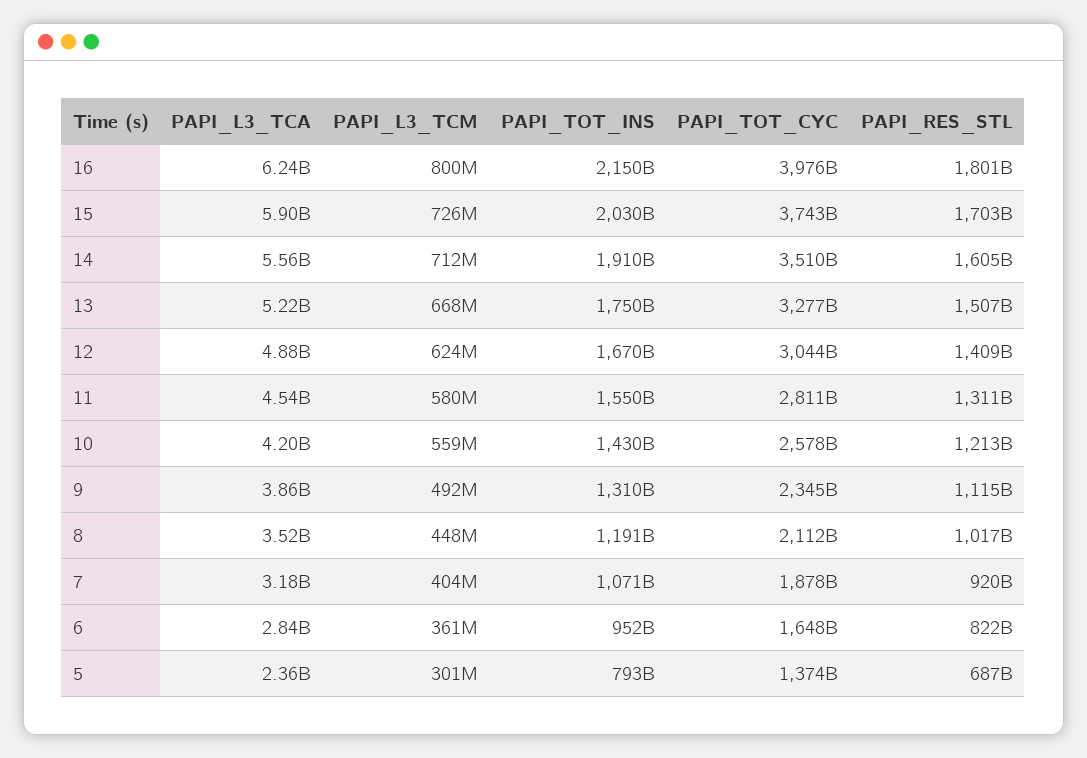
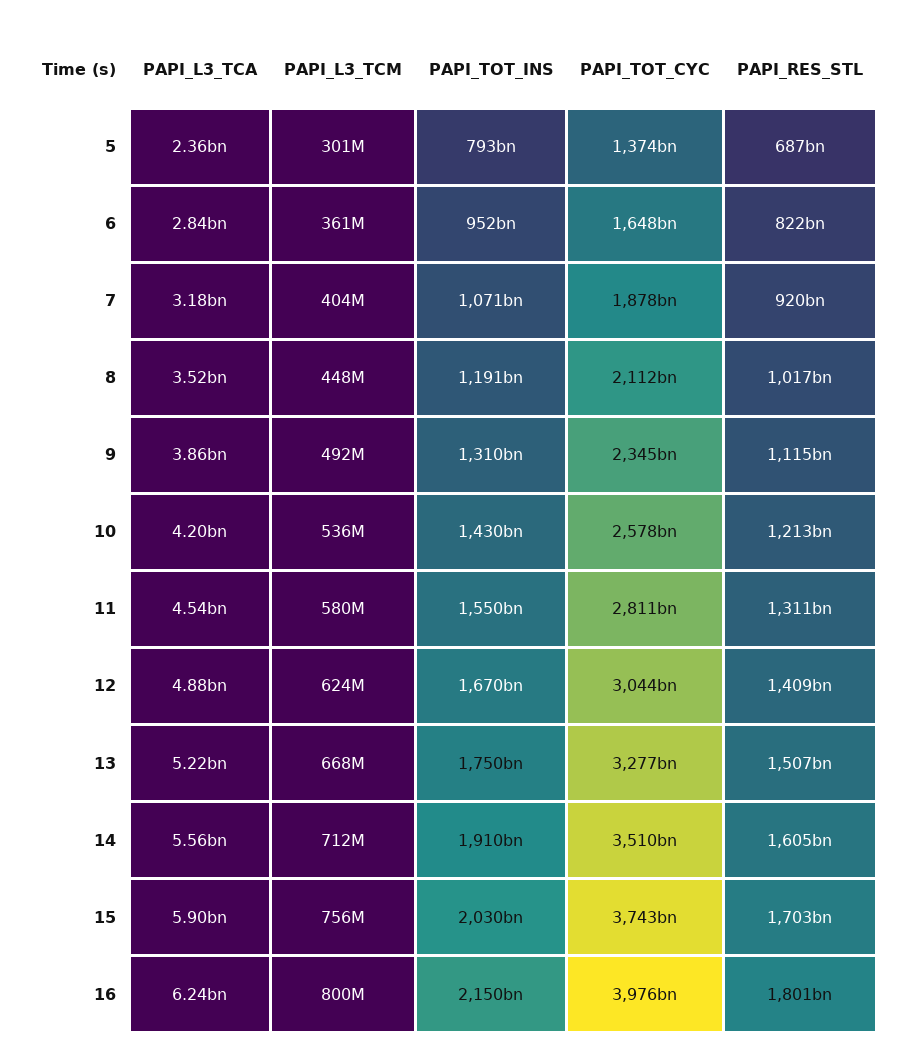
  {
    "PAPI_L3_TCA": {
      "16": 6240000000,
      "15": 5900000000,
      "14": 5560000000,
      "13": 5220000000,
      "12": 4880000000,
      "11": 4540000000,
      "10": 4200000000,
      "9": 3860000000,
      "8": 3520000000,
      "7": 3180000000,
      "6": 2840000000,
      "5": 2360000000
    },
    "PAPI_L3_TCM": {
      "16": 800000000,
-     "15": 726000000,
+     "15": 756000000,
      "14": 712000000,
      "13": 668000000,
      "12": 624000000,
      "11": 580000000,
-     "10": 559000000,
+     "10": 536000000,
      "9": 492000000,
      "8": 448000000,
      "7": 404000000,
      "6": 361000000,
      "5": 301000000
    },
    "PAPI_TOT_INS": {
      "16": 2150000000000,
      "15": 2030000000000,
      "14": 1910000000000,
      "13": 1750000000000,
      "12": 1670000000000,
      "11": 1550000000000,
      "10": 1430000000000,
      "9": 1310000000000,
      "8": 1191000000000,
      "7": 1071000000000,
      "6": 952000000000,
      "5": 793000000000
    },
    "PAPI_TOT_CYC": {
      "16": 3976000000000,
      "15": 3743000000000,
      "14": 3510000000000,
      "13": 3277000000000,
      "12": 3044000000000,
      "11": 2811000000000,
      "10": 2578000000000,
      "9": 2345000000000,
      "8": 2112000000000,
      "7": 1878000000000,
      "6": 1648000000000,
      "5": 1374000000000
    },
    "PAPI_RES_STL": {
      "16": 1801000000000,
      "15": 1703000000000,
      "14": 1605000000000,
      "13": 1507000000000,
      "12": 1409000000000,
      "11": 1311000000000,
      "10": 1213000000000,
      "9": 1115000000000,
      "8": 1017000000000,
      "7": 920000000000,
      "6": 822000000000,
      "5": 687000000000
    }
  }

